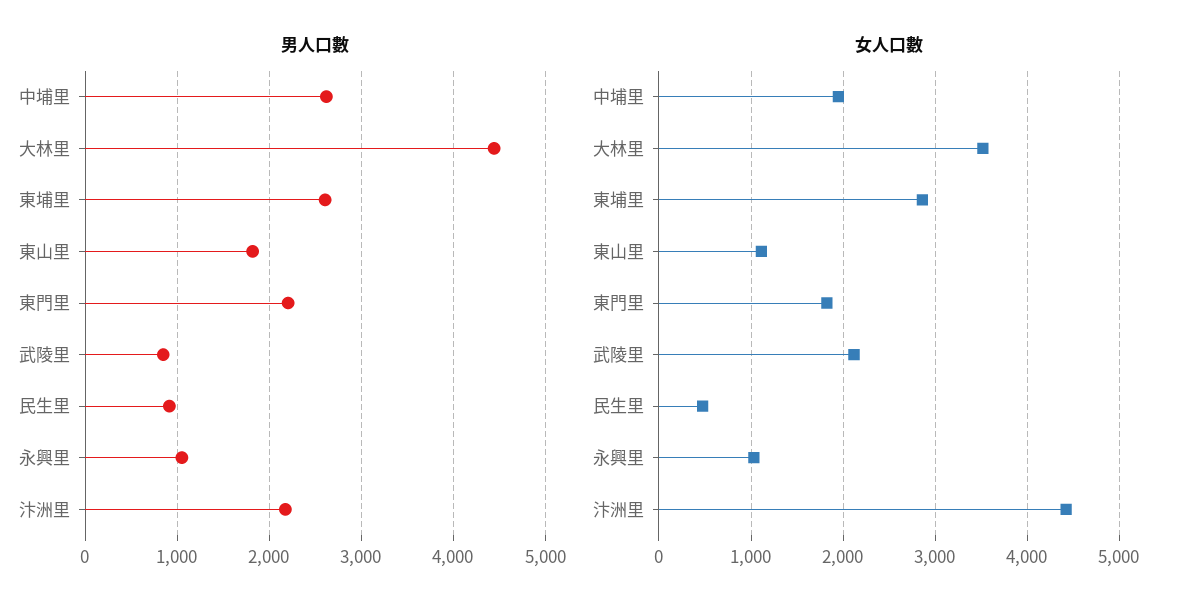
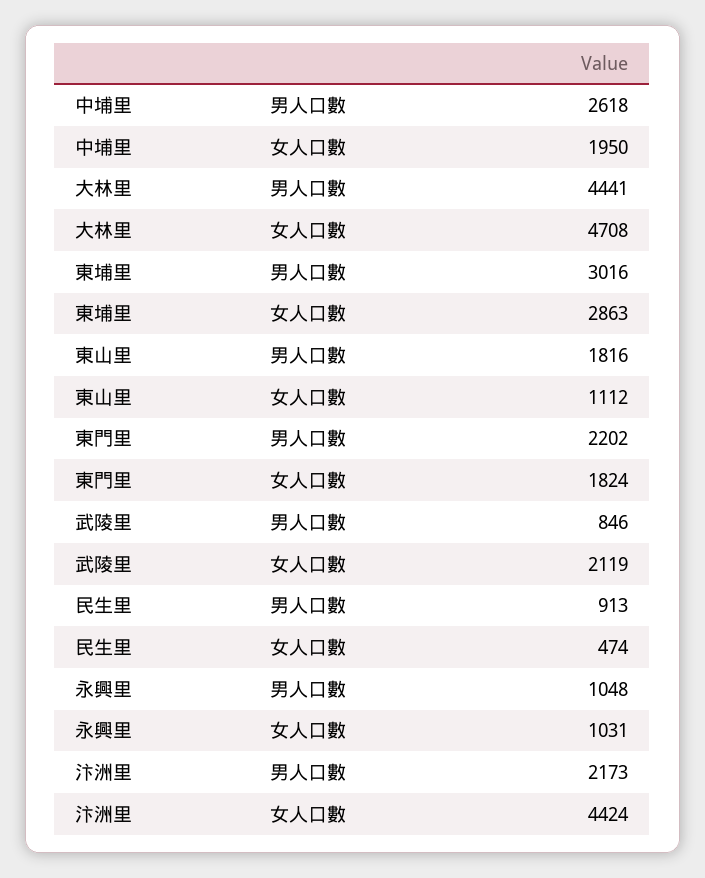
  {
    "男人口數": {
      "中埔里": 2618,
      "大林里": 4441,
-     "東埔里": 2600,
+     "東埔里": 3016,
      "東山里": 1816,
      "東門里": 2202,
      "武陵里": 846,
      "民生里": 913,
      "永興里": 1048,
      "汴洲里": 2173
    },
    "女人口數": {
      "中埔里": 1950,
-     "大林里": 3500,
+     "大林里": 4708,
      "東埔里": 2863,
      "東山里": 1112,
      "東門里": 1824,
      "武陵里": 2119,
      "民生里": 474,
      "永興里": 1031,
      "汴洲里": 4424
    }
  }

